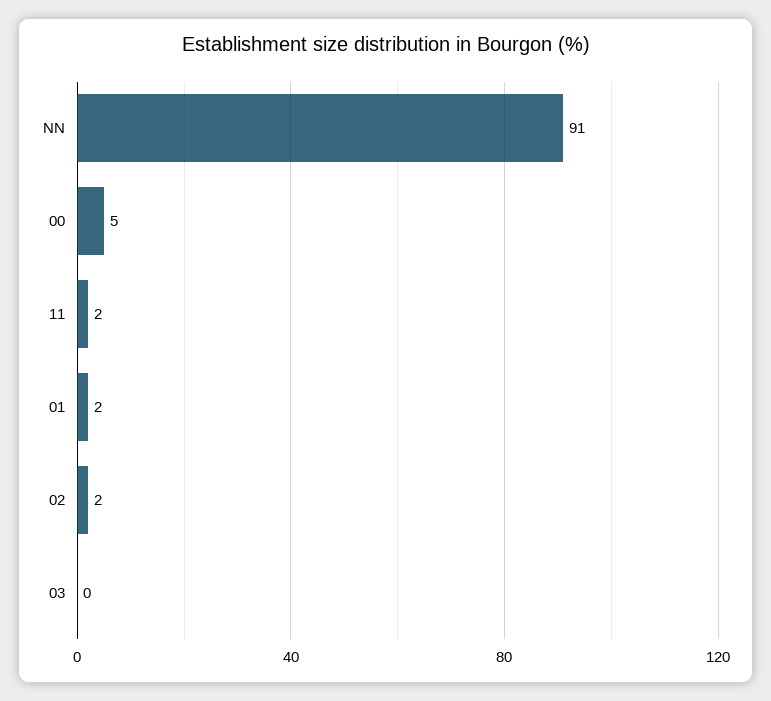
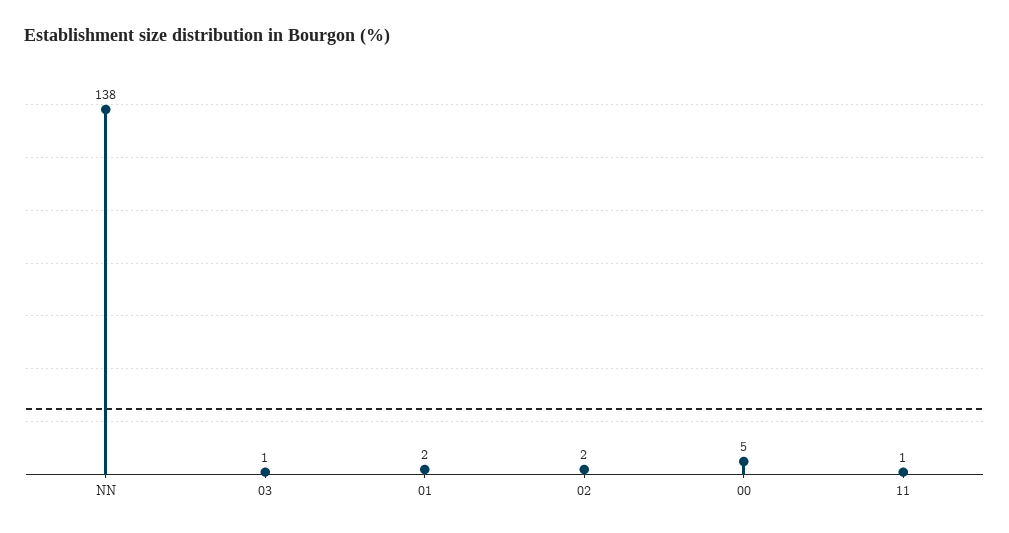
  {
-   "NN": 91,
+   "NN": 138,
    "00": 5,
-   "11": 2,
+   "11": 1,
    "01": 2,
    "02": 2,
-   "03": 0
+   "03": 1
  }

